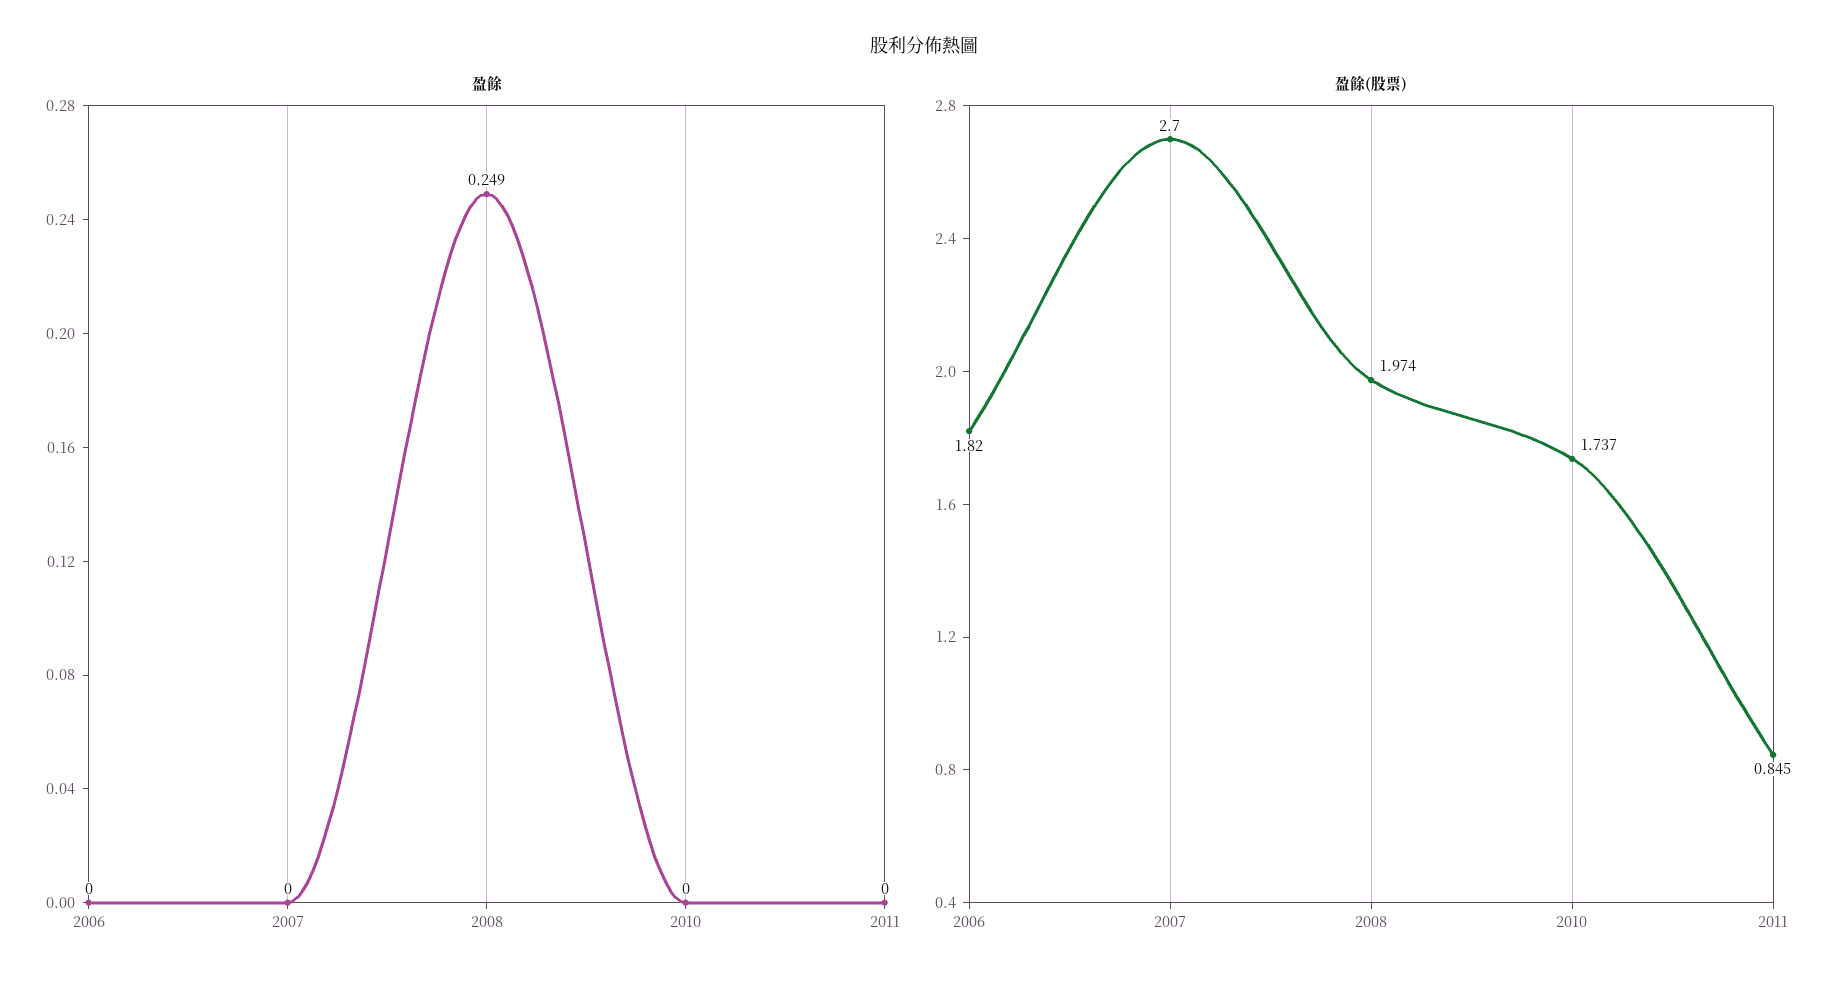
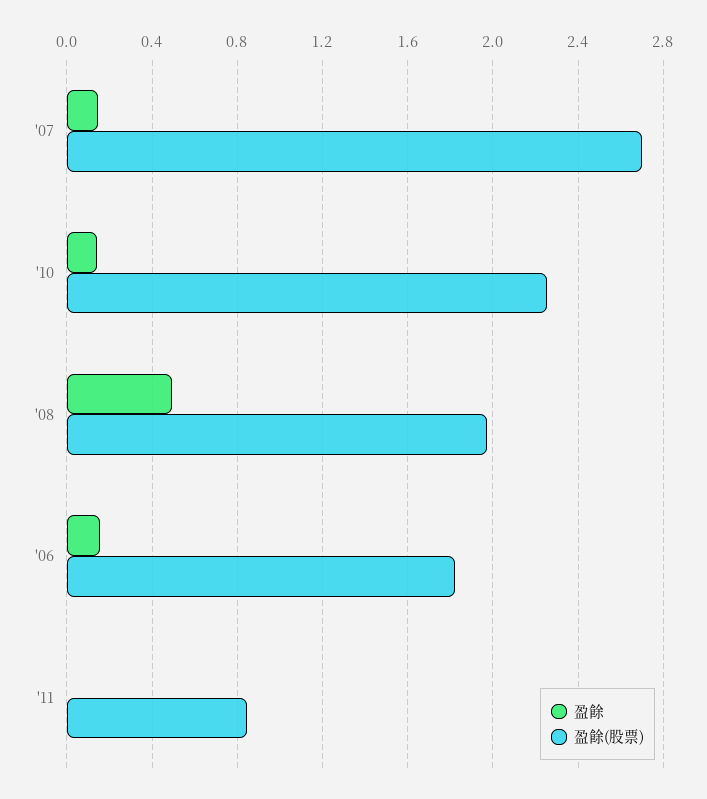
  {
    "盈餘": {
-     "2006": 0,
+     "2006": 0.15,
-     "2007": 0,
+     "2007": 0.15,
-     "2008": 0.249,
+     "2008": 0.5,
-     "2010": 0,
+     "2010": 0.15,
      "2011": 0
    },
    "盈餘(股票)": {
      "2006": 1.82,
      "2007": 2.7,
      "2008": 1.974,
-     "2010": 1.737,
+     "2010": 2.25,
      "2011": 0.845
    }
  }

